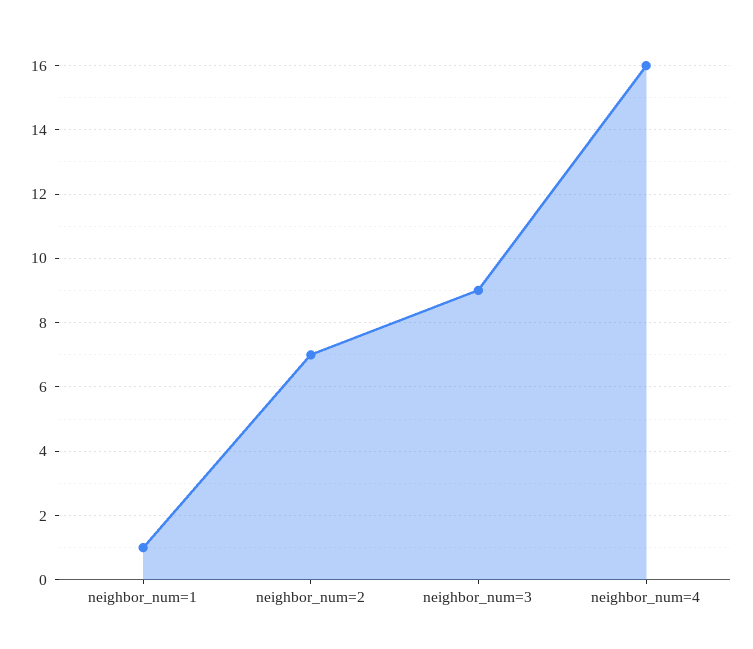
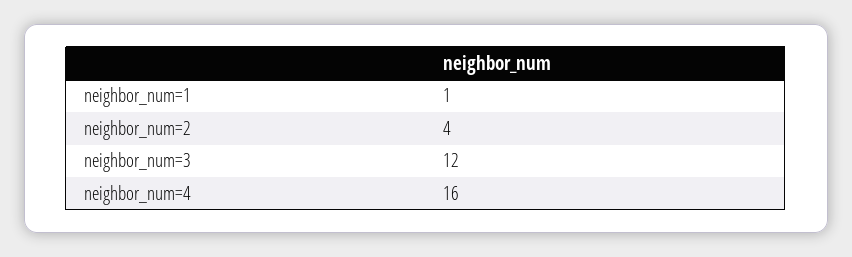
  {
    "neighbor_num=1": 1,
-   "neighbor_num=2": 7,
+   "neighbor_num=2": 4,
-   "neighbor_num=3": 9,
+   "neighbor_num=3": 12,
    "neighbor_num=4": 16
  }

